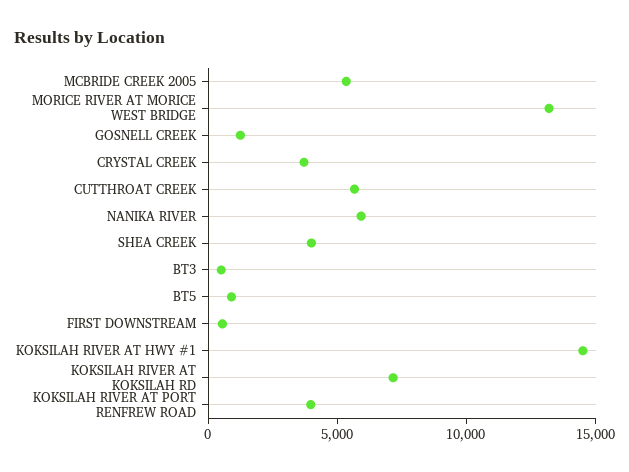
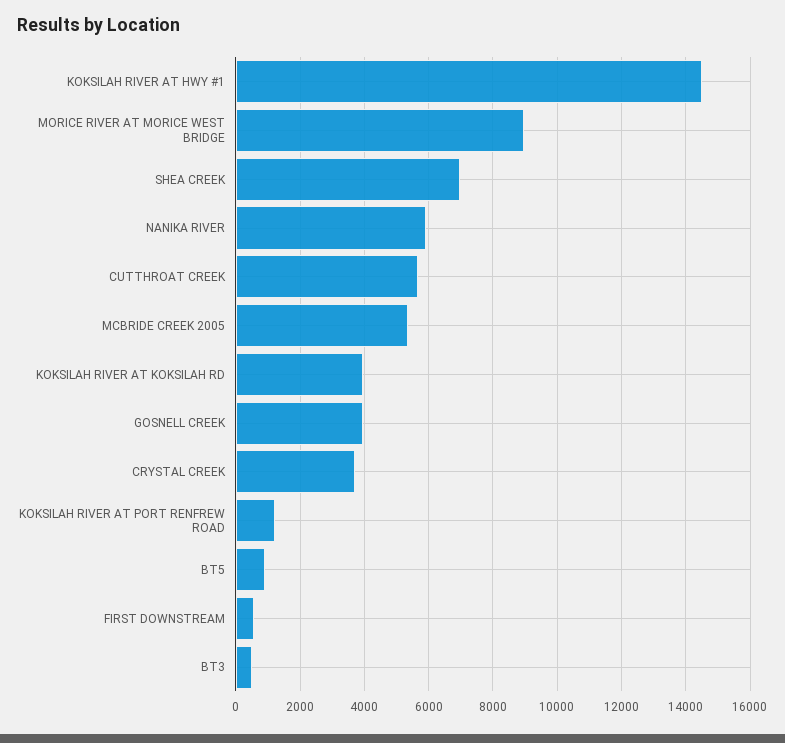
  {
    "MCBRIDE CREEK 2005": 5400,
-   "MORICE RIVER AT MORICE WEST BRIDGE": 13000,
+   "MORICE RIVER AT MORICE WEST BRIDGE": 9000,
-   "GOSNELL CREEK": 1000,
+   "GOSNELL CREEK": 4000,
    "CRYSTAL CREEK": 3800,
    "CUTTHROAT CREEK": 5600,
    "NANIKA RIVER": 6000,
-   "SHEA CREEK": 4000,
+   "SHEA CREEK": 7000,
    "BT3": 600,
    "BT5": 1000,
    "FIRST DOWNSTREAM": 600,
    "KOKSILAH RIVER AT HWY #1": 14600,
-   "KOKSILAH RIVER AT KOKSILAH RD": 7000,
+   "KOKSILAH RIVER AT KOKSILAH RD": 4000,
-   "KOKSILAH RIVER AT PORT RENFREW ROAD": 4000
+   "KOKSILAH RIVER AT PORT RENFREW ROAD": 1200
  }

